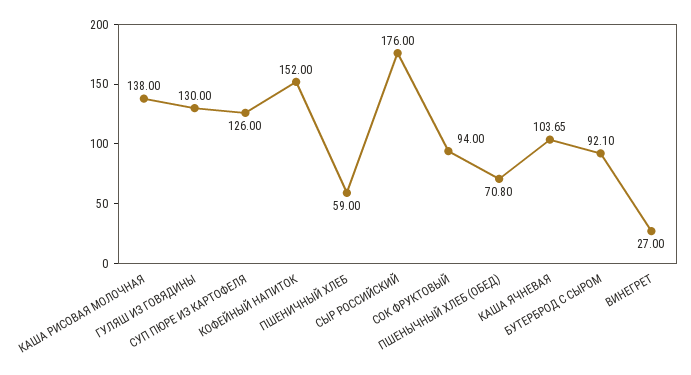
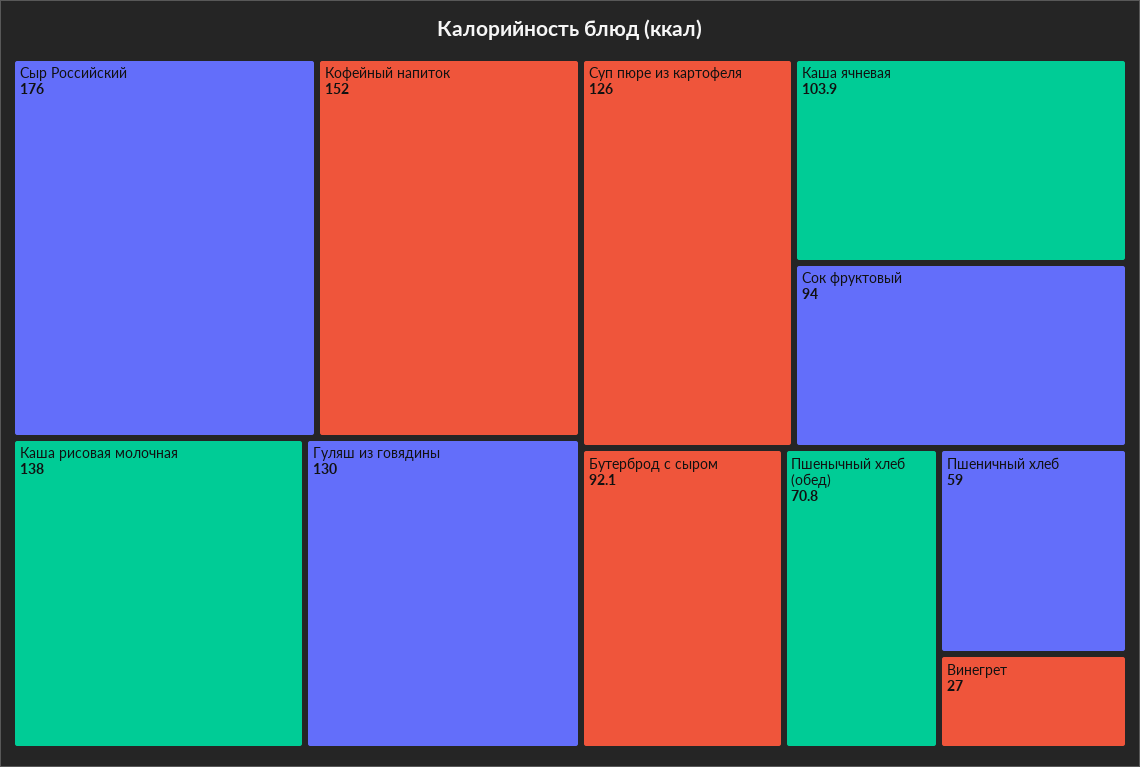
  {
    "КАША РИСОВАЯ МОЛОЧНАЯ": 138,
    "ГУЛЯШ ИЗ ГОВЯДИНЫ": 130,
    "СУП ПЮРЕ ИЗ КАРТОФЕЛЯ": 126,
    "КОФЕЙНЫЙ НАПИТОК": 152,
    "ПШЕНИЧНЫЙ ХЛЕБ": 59,
    "СЫР РОССИЙСКИЙ": 176,
    "СОК ФРУКТОВЫЙ": 94,
    "ПШЕНЫЧНЫЙ ХЛЕБ (ОБЕД)": 70.8,
-   "КАША ЯЧНЕВАЯ": 103.65,
+   "КАША ЯЧНЕВАЯ": 103.9,
    "БУТЕРБРОД С СЫРОМ": 92.1,
    "ВИНЕГРЕТ": 27
  }

